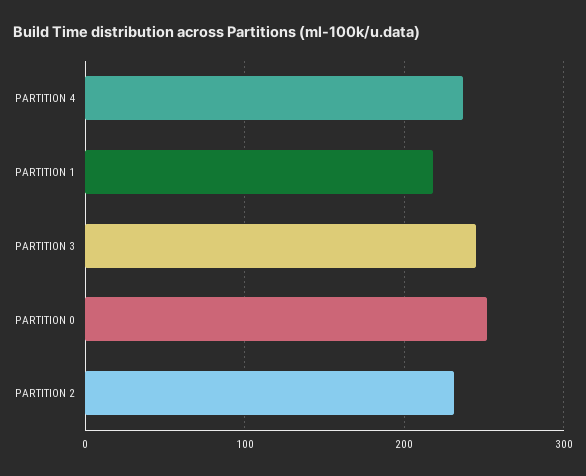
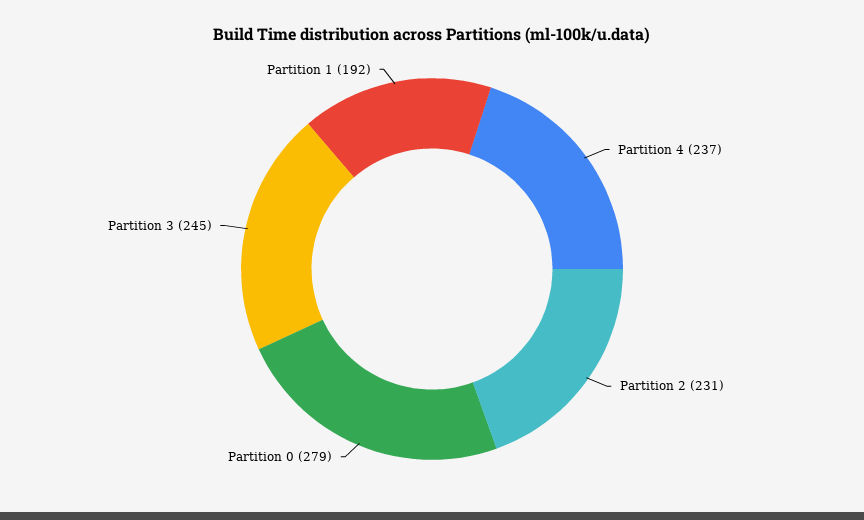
  {
    "PARTITION 4": 237,
-   "PARTITION 1": 220,
+   "PARTITION 1": 192,
    "PARTITION 3": 245,
-   "PARTITION 0": 250,
+   "PARTITION 0": 279,
    "PARTITION 2": 231
  }

